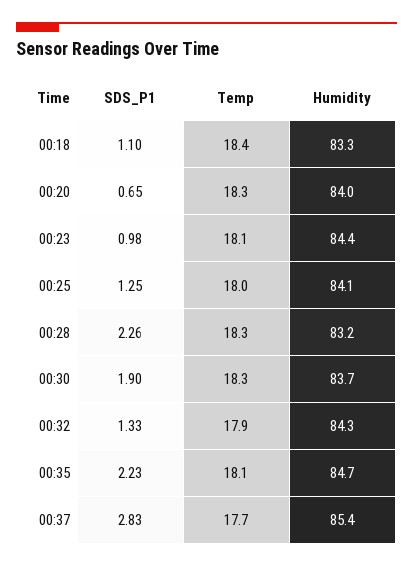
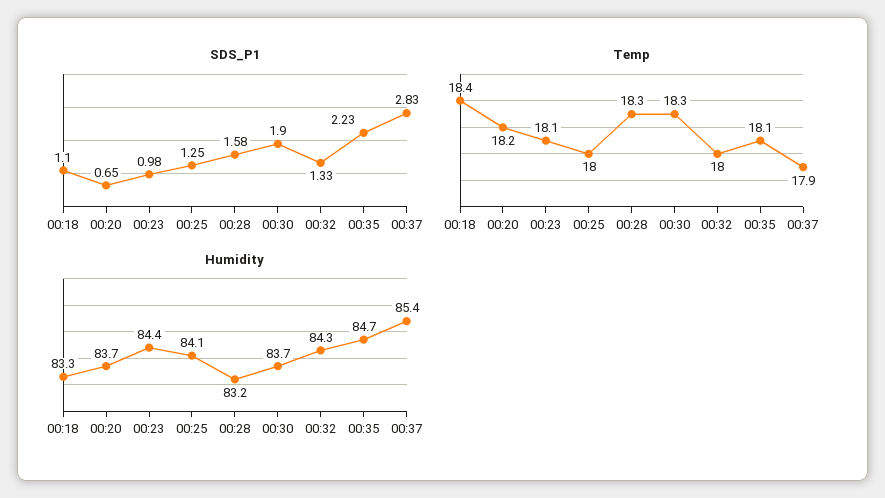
  {
    "SDS_P1": {
      "00:18": 1.1,
      "00:20": 0.65,
      "00:23": 0.98,
      "00:25": 1.25,
-     "00:28": 2.26,
+     "00:28": 1.58,
      "00:30": 1.9,
      "00:32": 1.33,
      "00:35": 2.23,
      "00:37": 2.83
    },
    "Temp": {
      "00:18": 18.4,
-     "00:20": 18.3,
+     "00:20": 18.2,
      "00:23": 18.1,
      "00:25": 18,
      "00:28": 18.3,
      "00:30": 18.3,
-     "00:32": 17.9,
+     "00:32": 18,
      "00:35": 18.1,
-     "00:37": 17.7
+     "00:37": 17.9
    },
    "Humidity": {
      "00:18": 83.3,
-     "00:20": 84,
+     "00:20": 83.7,
      "00:23": 84.4,
      "00:25": 84.1,
      "00:28": 83.2,
      "00:30": 83.7,
      "00:32": 84.3,
      "00:35": 84.7,
      "00:37": 85.4
    }
  }

